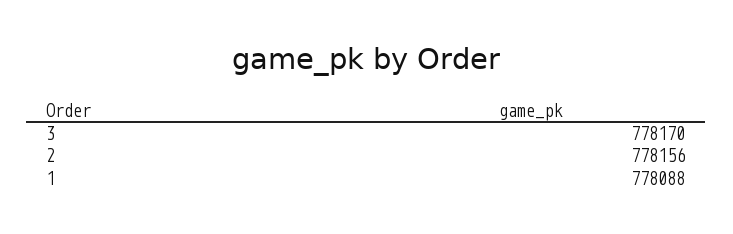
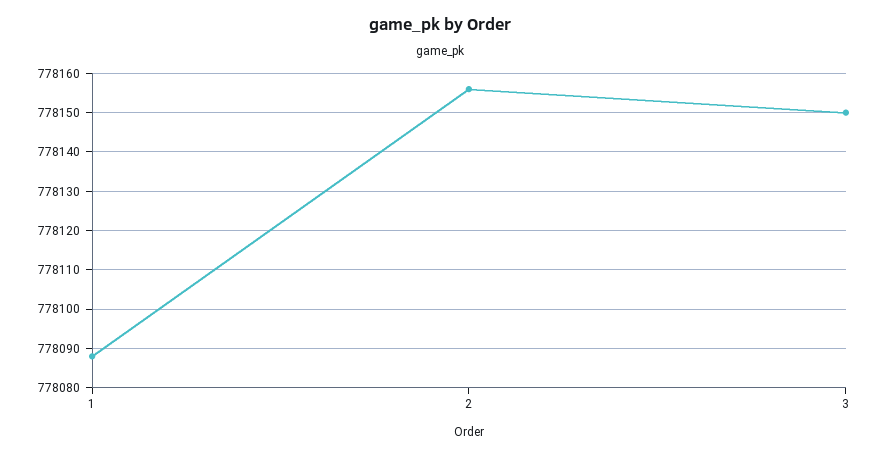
  {
-   "3": 778170,
+   "3": 778150,
    "2": 778156,
    "1": 778088
  }

